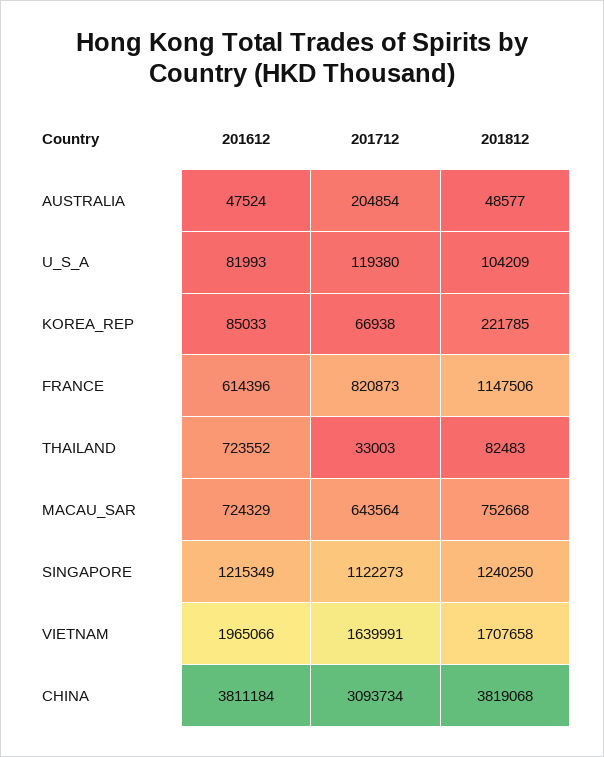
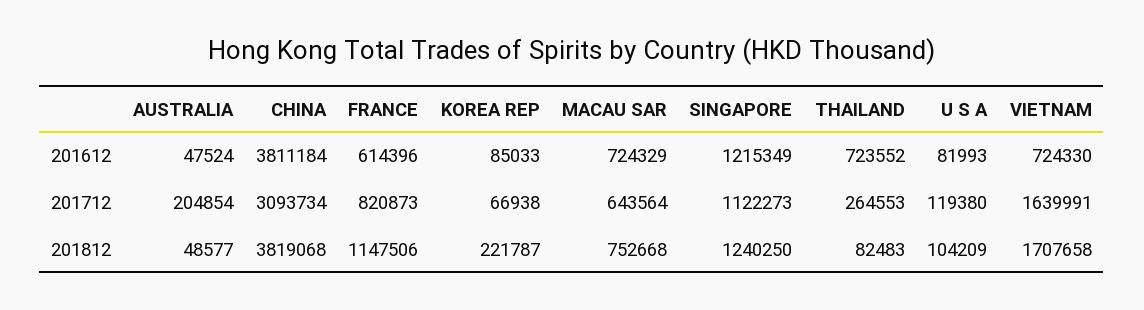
  {
    "201612": {
      "AUSTRALIA": 47524,
      "U_S_A": 81993,
      "KOREA_REP": 85033,
      "FRANCE": 614396,
      "THAILAND": 723552,
      "MACAU_SAR": 724329,
      "SINGAPORE": 1215349,
-     "VIETNAM": 1965066,
+     "VIETNAM": 724330,
      "CHINA": 3811184
    },
    "201712": {
      "AUSTRALIA": 204854,
      "U_S_A": 119380,
      "KOREA_REP": 66938,
      "FRANCE": 820873,
-     "THAILAND": 33003,
+     "THAILAND": 264553,
      "MACAU_SAR": 643564,
      "SINGAPORE": 1122273,
      "VIETNAM": 1639991,
      "CHINA": 3093734
    },
    "201812": {
      "AUSTRALIA": 48577,
      "U_S_A": 104209,
-     "KOREA_REP": 221785,
+     "KOREA_REP": 221787,
      "FRANCE": 1147506,
      "THAILAND": 82483,
      "MACAU_SAR": 752668,
      "SINGAPORE": 1240250,
      "VIETNAM": 1707658,
      "CHINA": 3819068
    }
  }

